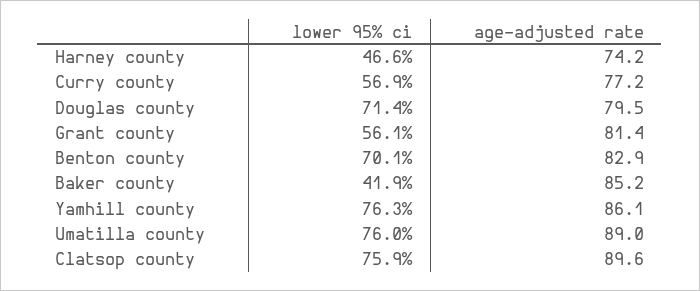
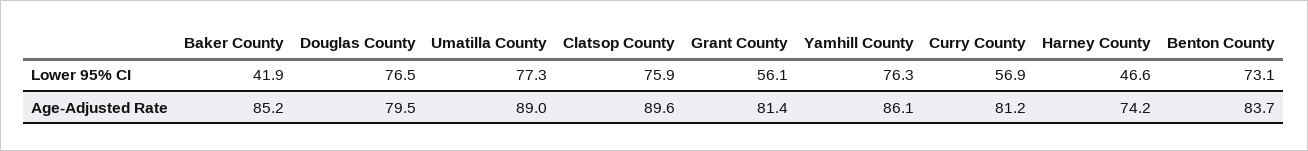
  {
    "lower 95% ci": {
      "Harney county": 46.6,
      "Curry county": 56.9,
-     "Douglas county": 71.4,
+     "Douglas county": 76.5,
      "Grant county": 56.1,
-     "Benton county": 70.1,
+     "Benton county": 73.1,
      "Baker county": 41.9,
      "Yamhill county": 76.3,
-     "Umatilla county": 76,
+     "Umatilla county": 77.3,
      "Clatsop county": 75.9
    },
    "age-adjusted rate": {
      "Harney county": 74.2,
-     "Curry county": 77.2,
+     "Curry county": 81.2,
      "Douglas county": 79.5,
      "Grant county": 81.4,
-     "Benton county": 82.9,
+     "Benton county": 83.7,
      "Baker county": 85.2,
      "Yamhill county": 86.1,
      "Umatilla county": 89,
      "Clatsop county": 89.6
    }
  }

